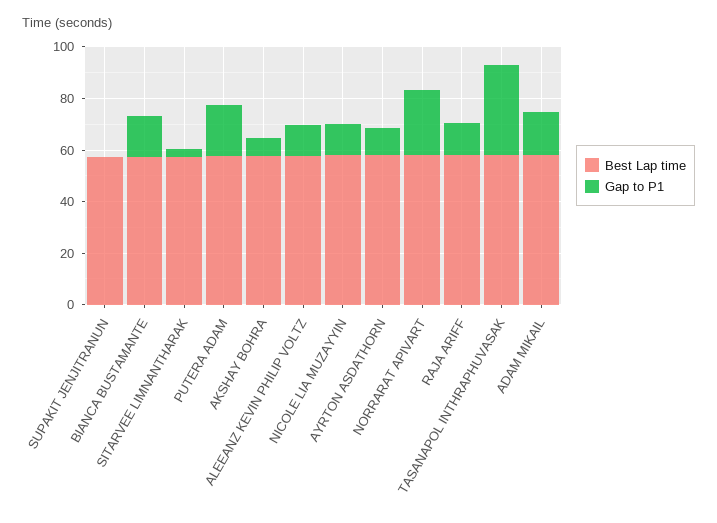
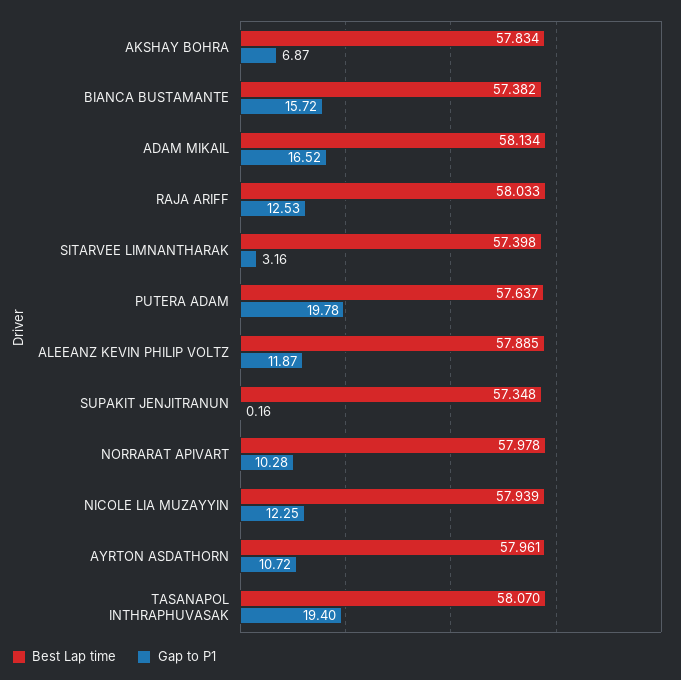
  {
    "Best Lap time": {
      "SUPAKIT JENJITRANUN": 57.348,
      "BIANCA BUSTAMANTE": 57.382,
      "SITARVEE LIMNANTHARAK": 57.398,
      "PUTERA ADAM": 57.637,
      "AKSHAY BOHRA": 57.834,
      "ALEEANZ KEVIN PHILIP VOLTZ": 57.885,
      "NICOLE LIA MUZAYYIN": 57.939,
      "AYRTON ASDATHORN": 57.961,
      "NORRARAT APIVART": 57.978,
      "RAJA ARIFF": 58.033,
      "TASANAPOL INTHRAPHUVASAK": 58.07,
      "ADAM MIKAIL": 58.134
    },
    "Gap to P1": {
      "SUPAKIT JENJITRANUN": 0.16,
      "BIANCA BUSTAMANTE": 15.72,
      "SITARVEE LIMNANTHARAK": 3.16,
      "PUTERA ADAM": 19.78,
      "AKSHAY BOHRA": 6.87,
      "ALEEANZ KEVIN PHILIP VOLTZ": 11.87,
      "NICOLE LIA MUZAYYIN": 12.25,
      "AYRTON ASDATHORN": 10.72,
-     "NORRARAT APIVART": 25,
+     "NORRARAT APIVART": 10.28,
      "RAJA ARIFF": 12.53,
-     "TASANAPOL INTHRAPHUVASAK": 35,
+     "TASANAPOL INTHRAPHUVASAK": 19.4,
      "ADAM MIKAIL": 16.52
    }
  }

